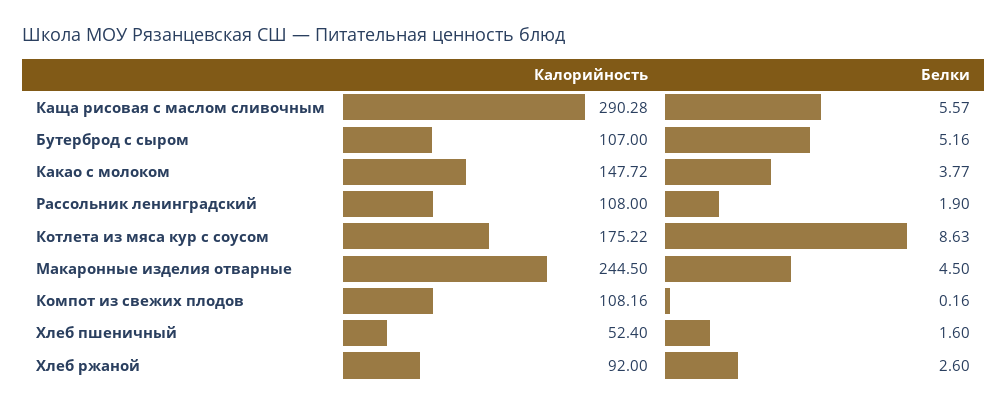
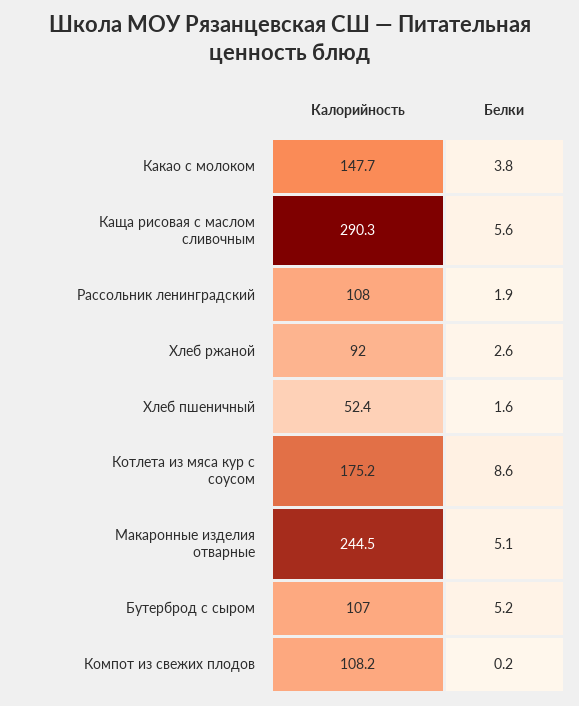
  {
    "Калорийность": {
      "Каща рисовая с маслом сливочным": 290.28,
      "Бутерброд с сыром": 107,
      "Какао с молоком": 147.72,
      "Рассольник ленинградский": 108,
      "Котлета из мяса кур с соусом": 175.22,
      "Макаронные изделия отварные": 244.5,
      "Компот из свежих плодов": 108.16,
      "Хлеб пшеничный": 52.4,
      "Хлеб ржаной": 92
    },
    "Белки": {
      "Каща рисовая с маслом сливочным": 5.57,
      "Бутерброд с сыром": 5.16,
      "Какао с молоком": 3.77,
      "Рассольник ленинградский": 1.9,
      "Котлета из мяса кур с соусом": 8.63,
-     "Макаронные изделия отварные": 4.5,
+     "Макаронные изделия отварные": 5.1,
      "Компот из свежих плодов": 0.16,
      "Хлеб пшеничный": 1.6,
      "Хлеб ржаной": 2.6
    }
  }

